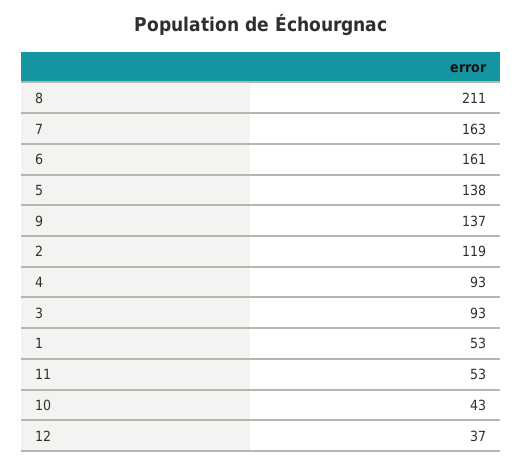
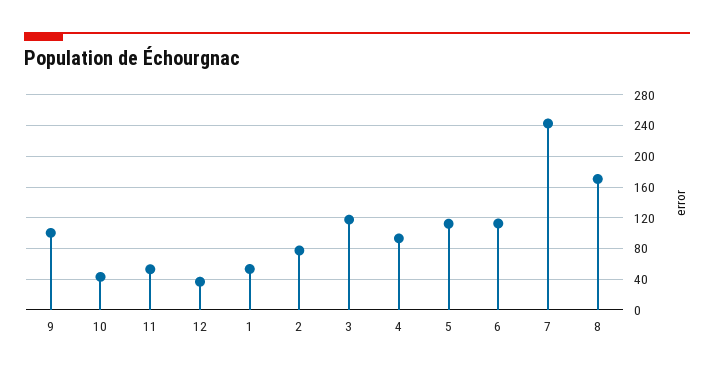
  {
-   "8": 211,
+   "8": 170,
-   "7": 163,
+   "7": 240,
-   "6": 161,
+   "6": 110,
-   "5": 138,
+   "5": 110,
-   "9": 137,
+   "9": 100,
-   "2": 119,
+   "2": 80,
    "4": 93,
-   "3": 93,
+   "3": 120,
    "1": 53,
    "11": 53,
    "10": 43,
    "12": 37
  }

